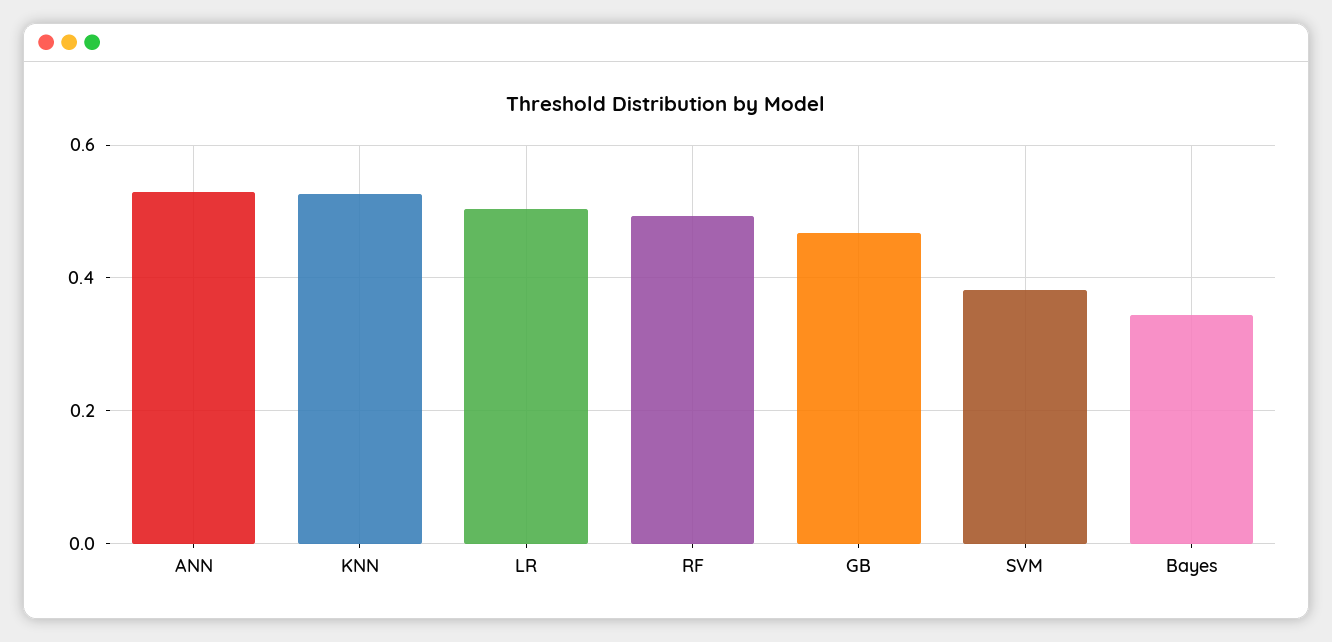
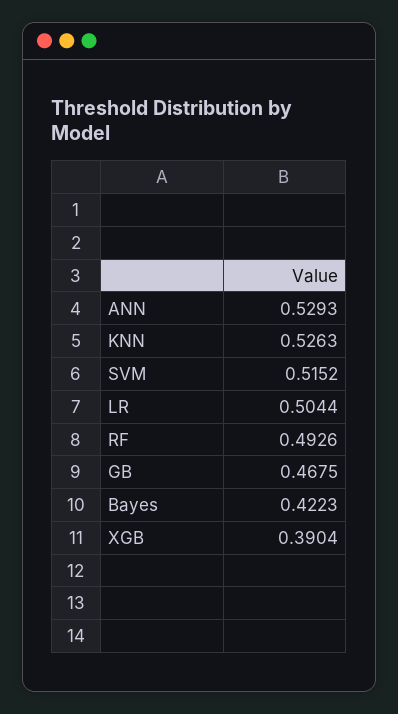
  {
    "ANN": 0.5293,
    "KNN": 0.5263,
    "LR": 0.5044,
    "RF": 0.4926,
    "GB": 0.4675,
-   "SVM": 0.38,
+   "SVM": 0.5152,
-   "Bayes": 0.34
+   "Bayes": 0.4223,
+   "XGB": 0.3904
  }

